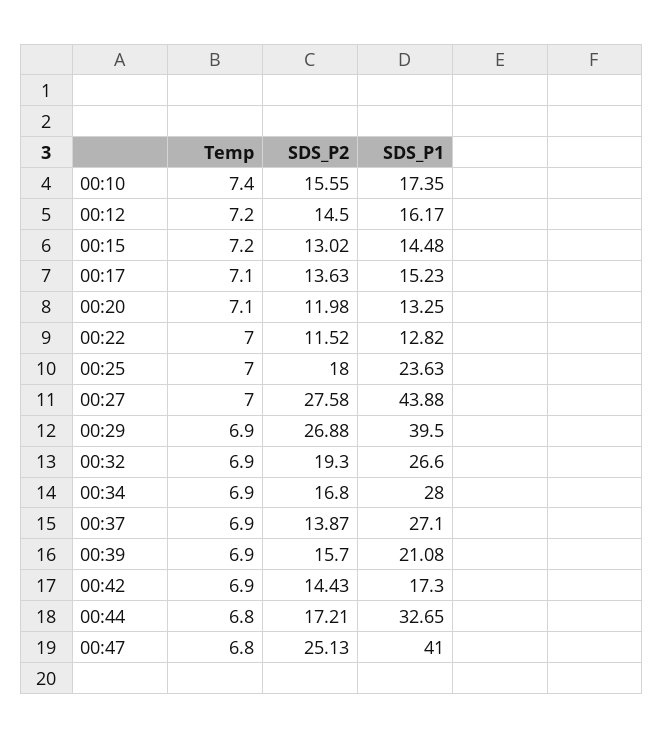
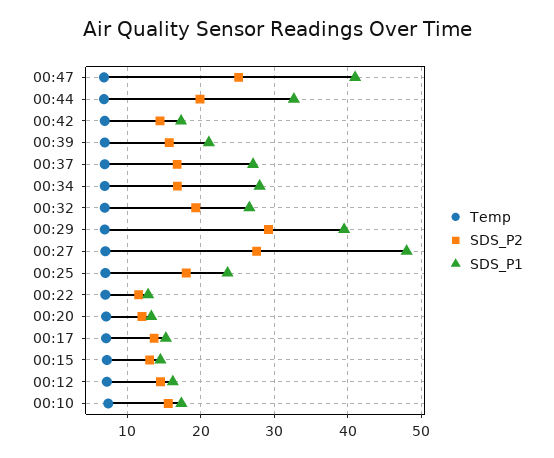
  {
    "Temp": {
      "00:10": 7.4,
      "00:12": 7.2,
      "00:15": 7.2,
      "00:17": 7.1,
      "00:20": 7.1,
      "00:22": 7,
      "00:25": 7,
      "00:27": 7,
      "00:29": 6.9,
      "00:32": 6.9,
      "00:34": 6.9,
      "00:37": 6.9,
      "00:39": 6.9,
      "00:42": 6.9,
      "00:44": 6.8,
      "00:47": 6.8
    },
    "SDS_P2": {
      "00:10": 15.55,
      "00:12": 14.5,
      "00:15": 13.02,
      "00:17": 13.63,
      "00:20": 11.98,
      "00:22": 11.52,
      "00:25": 18,
      "00:27": 27.58,
-     "00:29": 26.88,
+     "00:29": 29,
      "00:32": 19.3,
      "00:34": 16.8,
-     "00:37": 13.87,
+     "00:37": 17,
      "00:39": 15.7,
      "00:42": 14.43,
-     "00:44": 17.21,
+     "00:44": 20,
      "00:47": 25.13
    },
    "SDS_P1": {
      "00:10": 17.35,
      "00:12": 16.17,
      "00:15": 14.48,
      "00:17": 15.23,
      "00:20": 13.25,
      "00:22": 12.82,
      "00:25": 23.63,
-     "00:27": 43.88,
+     "00:27": 48,
      "00:29": 39.5,
      "00:32": 26.6,
      "00:34": 28,
      "00:37": 27.1,
      "00:39": 21.08,
      "00:42": 17.3,
      "00:44": 32.65,
      "00:47": 41
    }
  }

